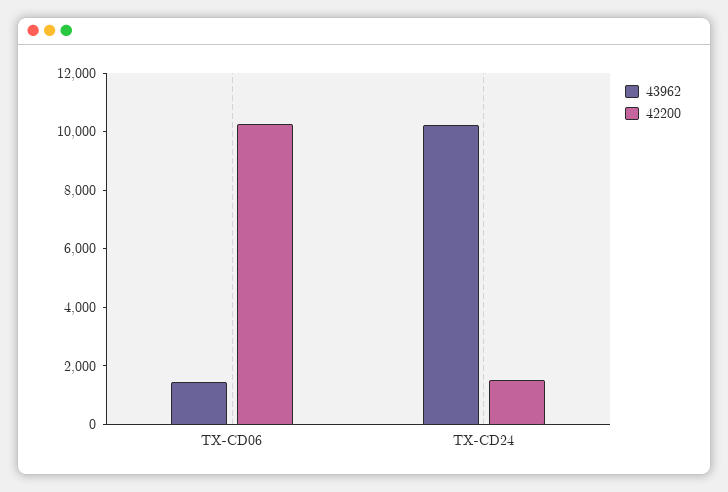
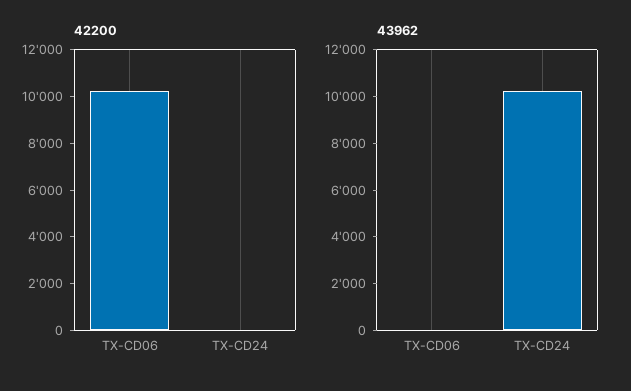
  {
    "43962": {
-     "TX-CD06": 1500,
+     "TX-CD06": 0,
      "TX-CD24": 10000
    },
    "42200": {
      "TX-CD06": 10000,
-     "TX-CD24": 1500
+     "TX-CD24": 0
    }
  }

